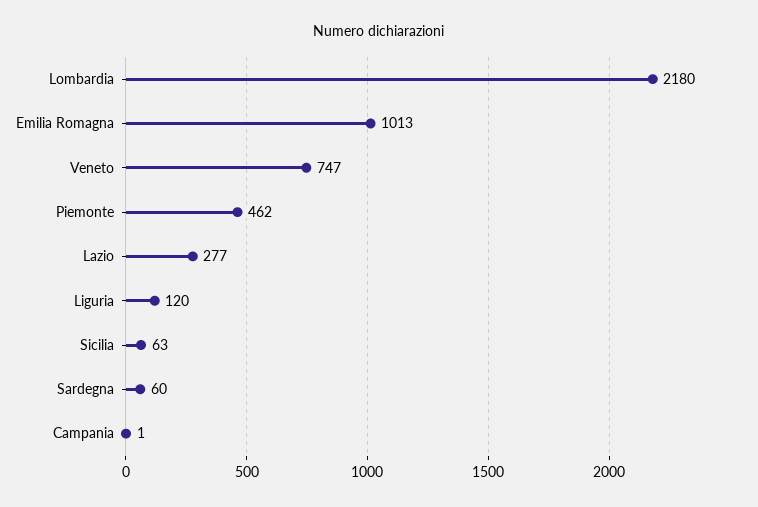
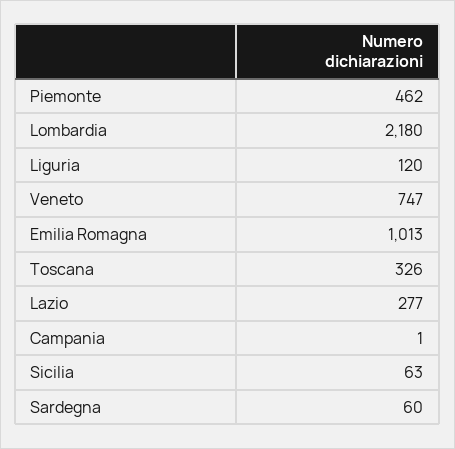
  {
    "Lombardia": 2180,
    "Emilia Romagna": 1013,
    "Veneto": 747,
    "Piemonte": 462,
    "Lazio": 277,
    "Liguria": 120,
    "Sicilia": 63,
    "Sardegna": 60,
-   "Campania": 1
+   "Campania": 1,
+   "Toscana": 326
  }

